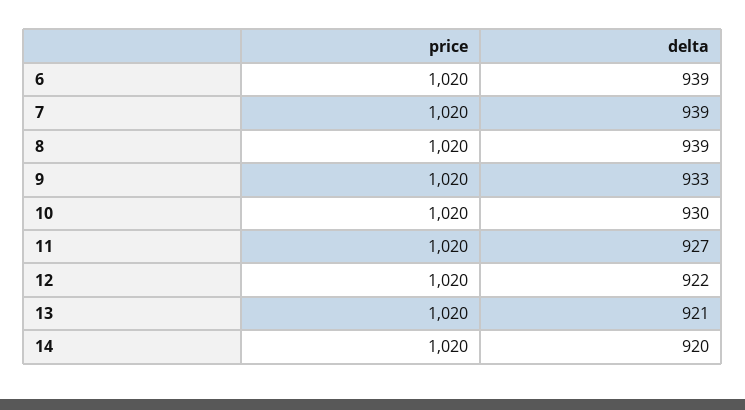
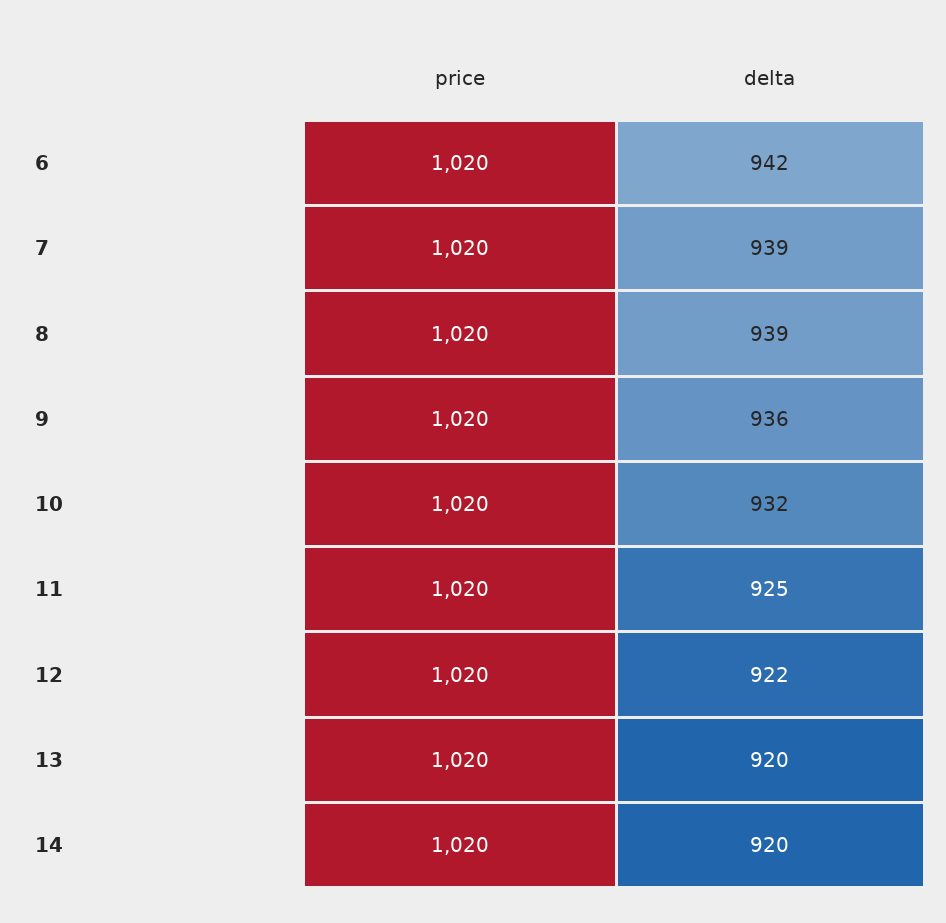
  {
    "price": {
      "6": 1020,
      "7": 1020,
      "8": 1020,
      "9": 1020,
      "10": 1020,
      "11": 1020,
      "12": 1020,
      "13": 1020,
      "14": 1020
    },
    "delta": {
-     "6": 939,
+     "6": 942,
      "7": 939,
      "8": 939,
-     "9": 933,
+     "9": 936,
-     "10": 930,
+     "10": 932,
-     "11": 927,
+     "11": 925,
      "12": 922,
-     "13": 921,
+     "13": 920,
      "14": 920
    }
  }

